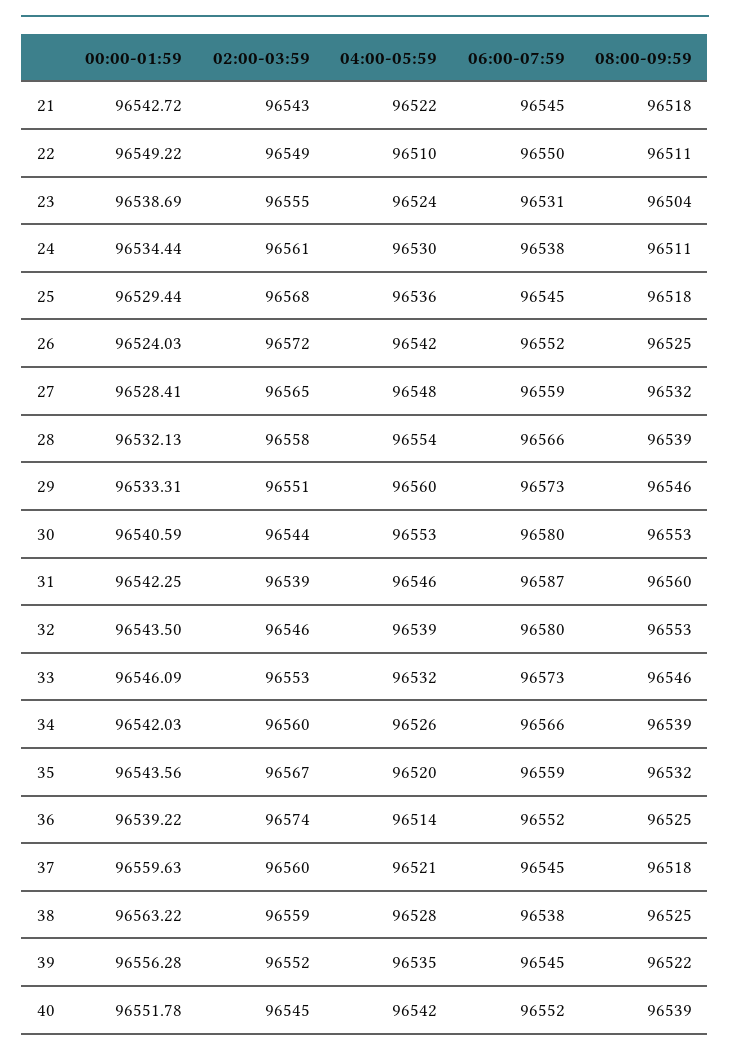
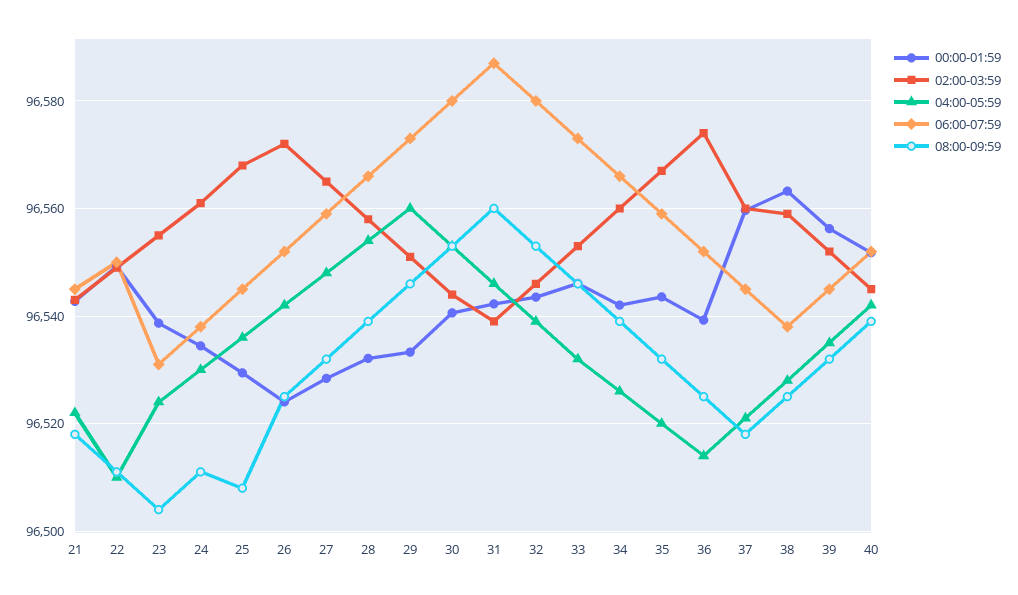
  {
    "00:00-01:59": {
      "21": 96542.72,
      "22": 96549.22,
      "23": 96538.69,
      "24": 96534.44,
      "25": 96529.44,
      "26": 96524.03,
      "27": 96528.41,
      "28": 96532.13,
      "29": 96533.31,
      "30": 96540.59,
      "31": 96542.25,
      "32": 96543.5,
      "33": 96546.09,
      "34": 96542.03,
      "35": 96543.56,
      "36": 96539.22,
      "37": 96559.63,
      "38": 96563.22,
      "39": 96556.28,
      "40": 96551.78
    },
    "02:00-03:59": {
      "21": 96543,
      "22": 96549,
      "23": 96555,
      "24": 96561,
      "25": 96568,
      "26": 96572,
      "27": 96565,
      "28": 96558,
      "29": 96551,
      "30": 96544,
      "31": 96539,
      "32": 96546,
      "33": 96553,
      "34": 96560,
      "35": 96567,
      "36": 96574,
      "37": 96560,
      "38": 96559,
      "39": 96552,
      "40": 96545
    },
    "04:00-05:59": {
      "21": 96522,
      "22": 96510,
      "23": 96524,
      "24": 96530,
      "25": 96536,
      "26": 96542,
      "27": 96548,
      "28": 96554,
      "29": 96560,
      "30": 96553,
      "31": 96546,
      "32": 96539,
      "33": 96532,
      "34": 96526,
      "35": 96520,
      "36": 96514,
      "37": 96521,
      "38": 96528,
      "39": 96535,
      "40": 96542
    },
    "06:00-07:59": {
      "21": 96545,
      "22": 96550,
      "23": 96531,
      "24": 96538,
      "25": 96545,
      "26": 96552,
      "27": 96559,
      "28": 96566,
      "29": 96573,
      "30": 96580,
      "31": 96587,
      "32": 96580,
      "33": 96573,
      "34": 96566,
      "35": 96559,
      "36": 96552,
      "37": 96545,
      "38": 96538,
      "39": 96545,
      "40": 96552
    },
    "08:00-09:59": {
      "21": 96518,
      "22": 96511,
      "23": 96504,
      "24": 96511,
-     "25": 96518,
+     "25": 96508,
      "26": 96525,
      "27": 96532,
      "28": 96539,
      "29": 96546,
      "30": 96553,
      "31": 96560,
      "32": 96553,
      "33": 96546,
      "34": 96539,
      "35": 96532,
      "36": 96525,
      "37": 96518,
      "38": 96525,
-     "39": 96522,
+     "39": 96532,
      "40": 96539
    }
  }

